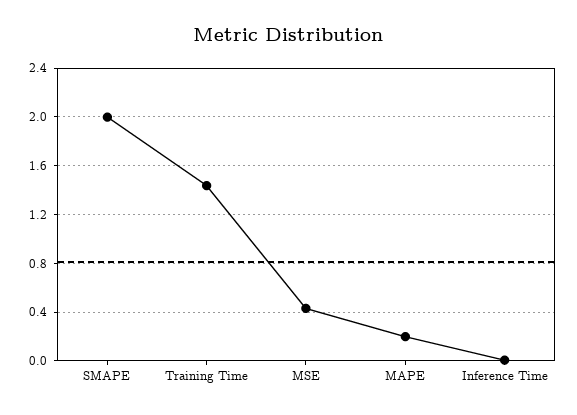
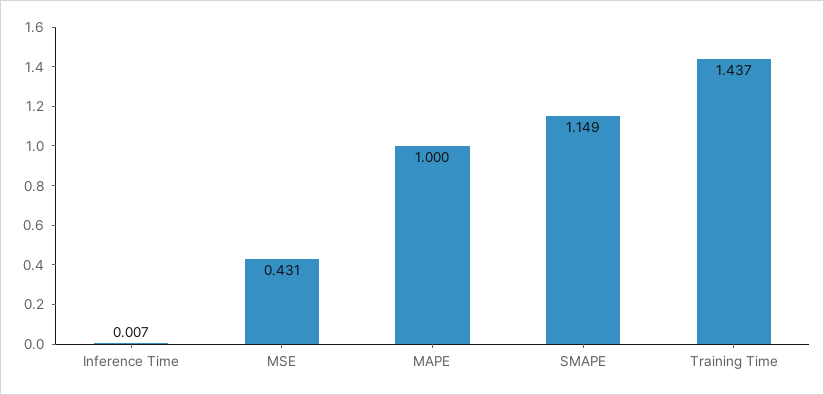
  {
-   "SMAPE": 2,
+   "SMAPE": 1.149,
    "Training Time": 1.437,
    "MSE": 0.431,
-   "MAPE": 0.2,
+   "MAPE": 1,
    "Inference Time": 0.007
  }

